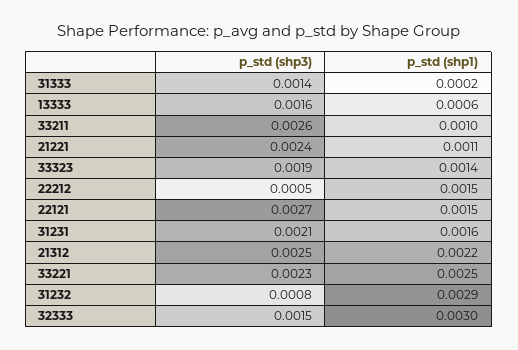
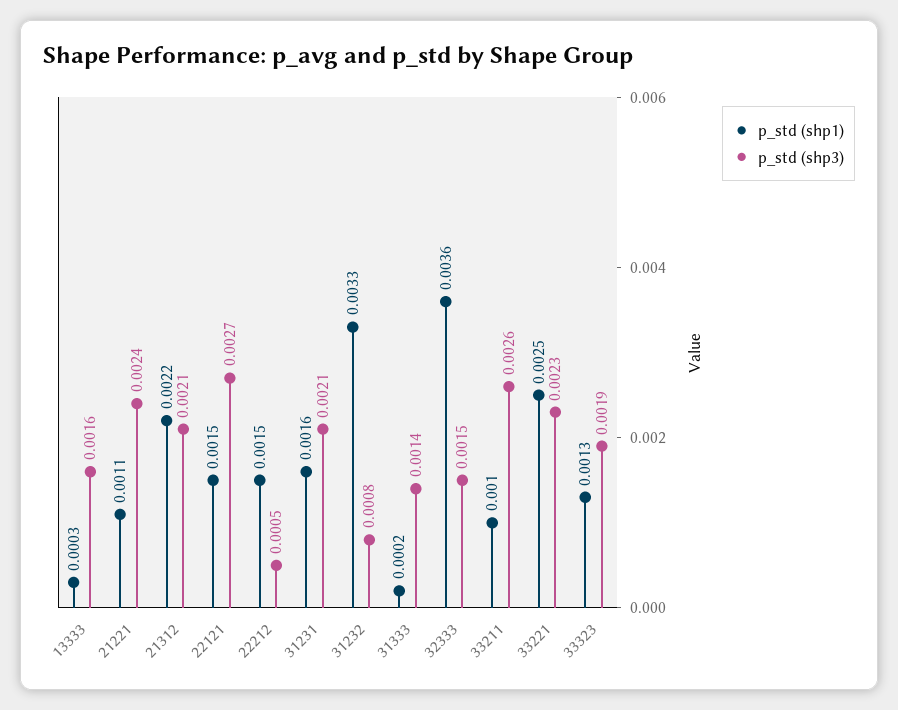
  {
    "p_std (shp3)": {
      "31333": 0.0014,
      "13333": 0.0016,
      "33211": 0.0026,
      "21221": 0.0024,
      "33323": 0.0019,
      "22212": 0.0005,
      "22121": 0.0027,
      "31231": 0.0021,
-     "21312": 0.0025,
+     "21312": 0.0021,
      "33221": 0.0023,
      "31232": 0.0008,
      "32333": 0.0015
    },
    "p_std (shp1)": {
      "31333": 0.0002,
-     "13333": 0.0006,
+     "13333": 0.0003,
      "33211": 0.001,
      "21221": 0.0011,
-     "33323": 0.0014,
+     "33323": 0.0013,
      "22212": 0.0015,
      "22121": 0.0015,
      "31231": 0.0016,
      "21312": 0.0022,
      "33221": 0.0025,
-     "31232": 0.0029,
+     "31232": 0.0033,
-     "32333": 0.003
+     "32333": 0.0036
    }
  }

